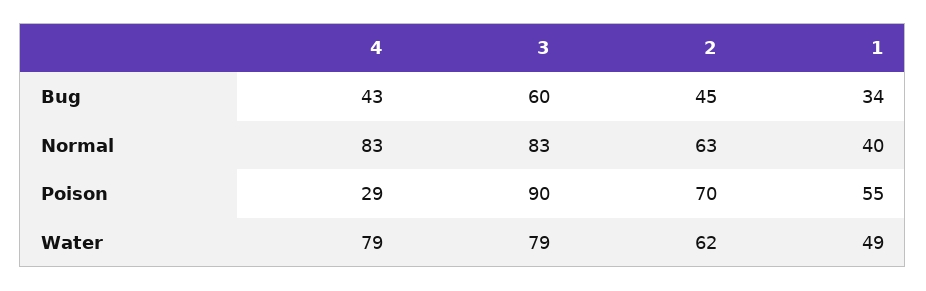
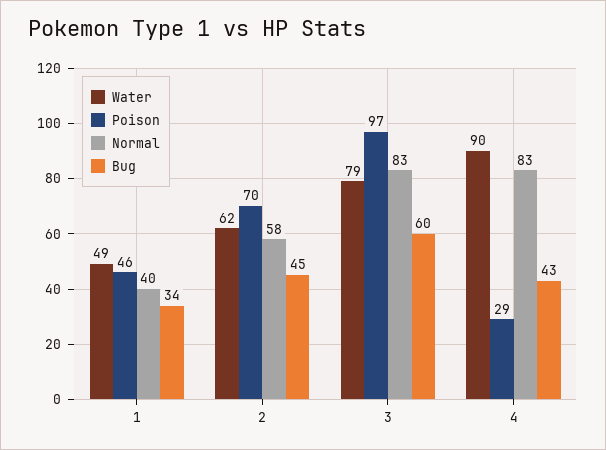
  {
    "Bug": {
      "4": 43,
      "3": 60,
      "2": 45,
      "1": 34
    },
    "Normal": {
      "4": 83,
      "3": 83,
-     "2": 63,
+     "2": 58,
      "1": 40
    },
    "Poison": {
      "4": 29,
-     "3": 90,
+     "3": 97,
      "2": 70,
-     "1": 55
+     "1": 46
    },
    "Water": {
-     "4": 79,
+     "4": 90,
      "3": 79,
      "2": 62,
      "1": 49
    }
  }

